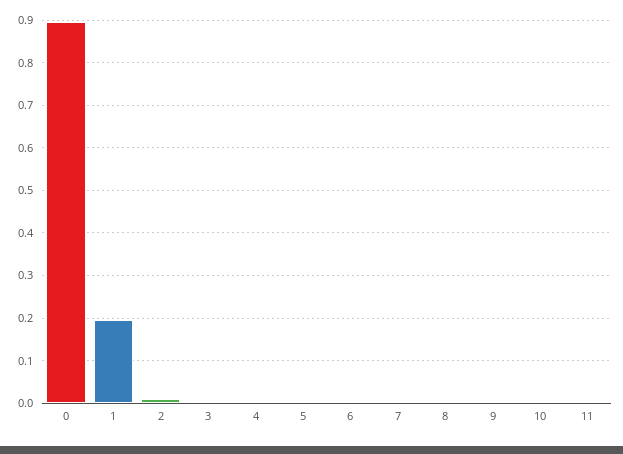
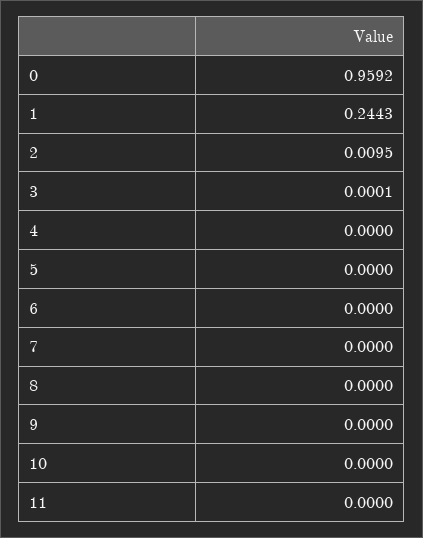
  {
-   "0": 0.9,
+   "0": 0.9592,
-   "1": 0.2,
+   "1": 0.2443,
    "2": 0.0095,
    "3": 0.0001,
    "4": 0,
    "5": 0,
    "6": 0,
    "7": 0,
    "8": 0,
    "9": 0,
    "10": 0,
    "11": 0
  }

